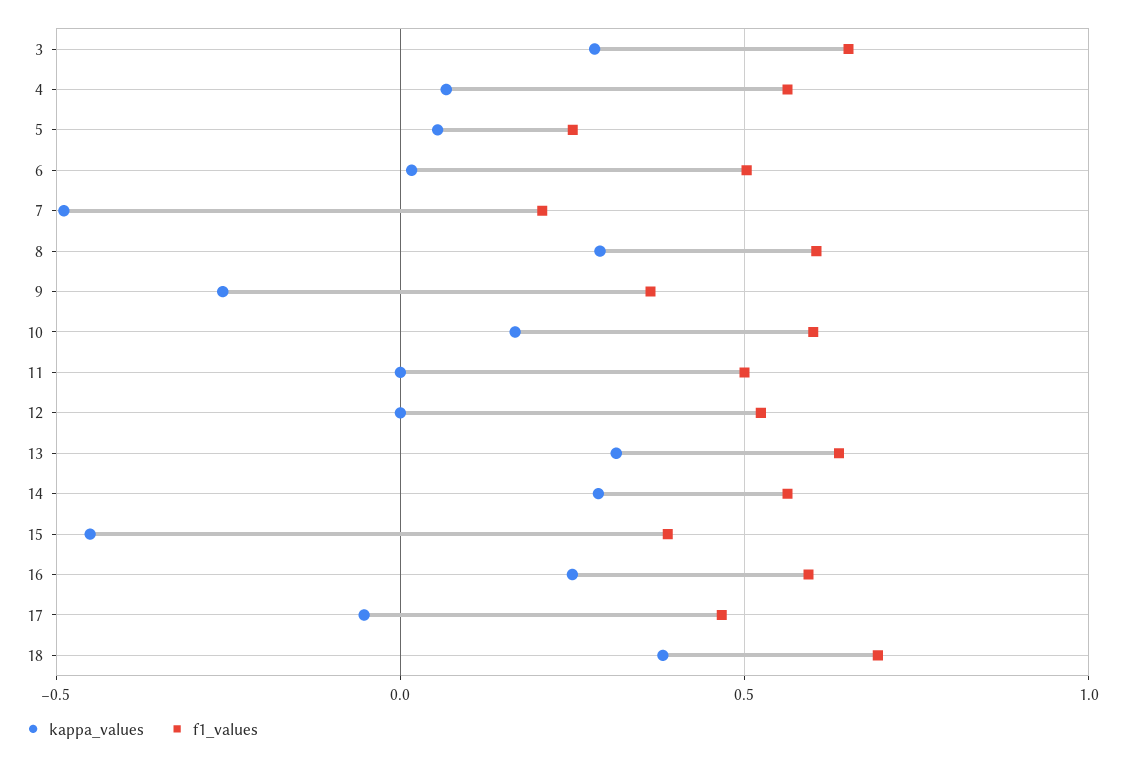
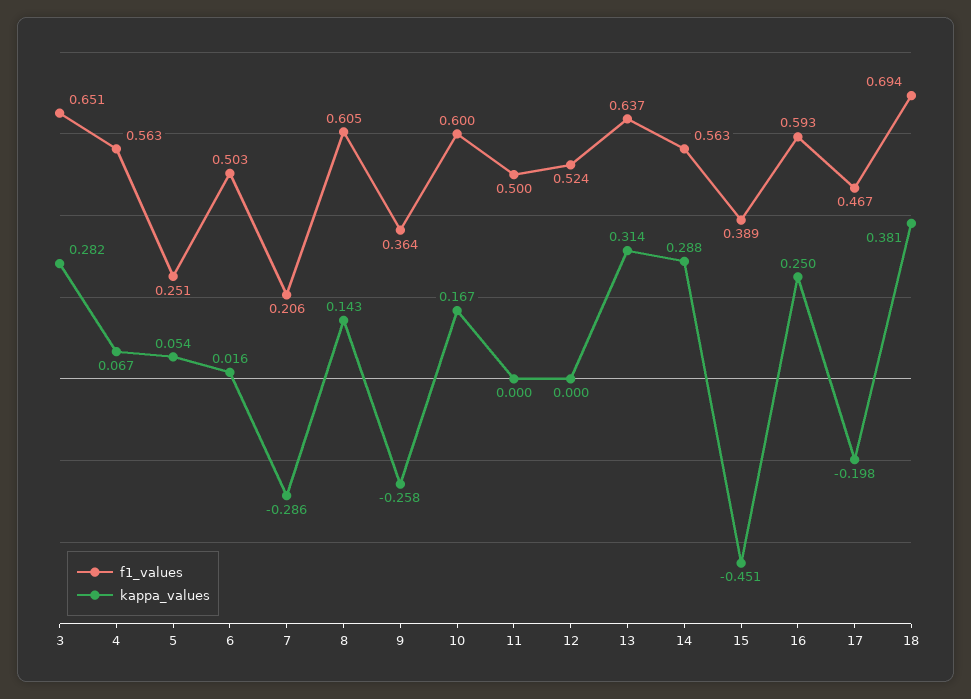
  {
    "kappa_values": {
      "3": 0.282,
      "4": 0.067,
      "5": 0.054,
      "6": 0.016,
-     "7": -0.5,
+     "7": -0.286,
-     "8": 0.3,
+     "8": 0.143,
      "9": -0.258,
      "10": 0.167,
      "11": 0,
      "12": 0,
      "13": 0.314,
      "14": 0.288,
      "15": -0.451,
      "16": 0.25,
-     "17": -0.05,
+     "17": -0.198,
      "18": 0.381
    },
    "f1_values": {
      "3": 0.651,
      "4": 0.563,
      "5": 0.251,
      "6": 0.503,
      "7": 0.206,
      "8": 0.605,
      "9": 0.364,
      "10": 0.6,
      "11": 0.5,
      "12": 0.524,
      "13": 0.637,
      "14": 0.563,
      "15": 0.389,
      "16": 0.593,
      "17": 0.467,
      "18": 0.694
    }
  }

